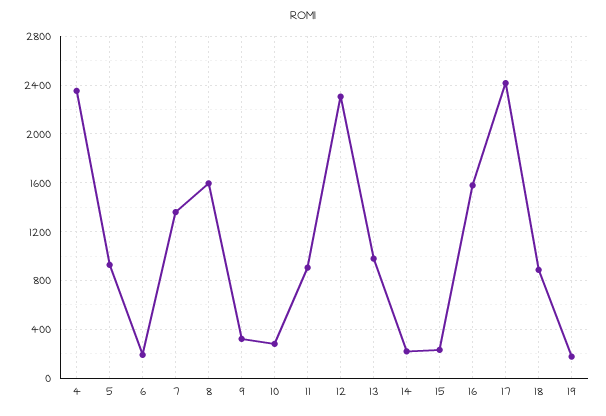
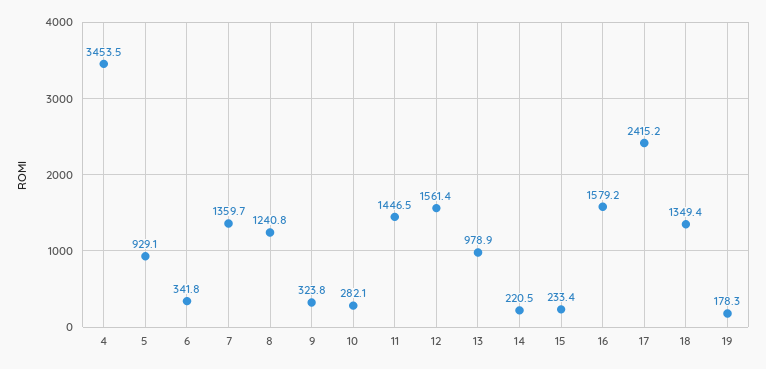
  {
-   "4": 2350,
+   "4": 3453.5,
    "5": 929.1,
-   "6": 200,
+   "6": 341.8,
    "7": 1359.7,
-   "8": 1600,
+   "8": 1240.8,
    "9": 323.8,
    "10": 282.1,
-   "11": 900,
+   "11": 1446.5,
-   "12": 2300,
+   "12": 1561.4,
    "13": 978.9,
    "14": 220.5,
    "15": 233.4,
    "16": 1579.2,
    "17": 2415.2,
-   "18": 900,
+   "18": 1349.4,
    "19": 178.3
  }

